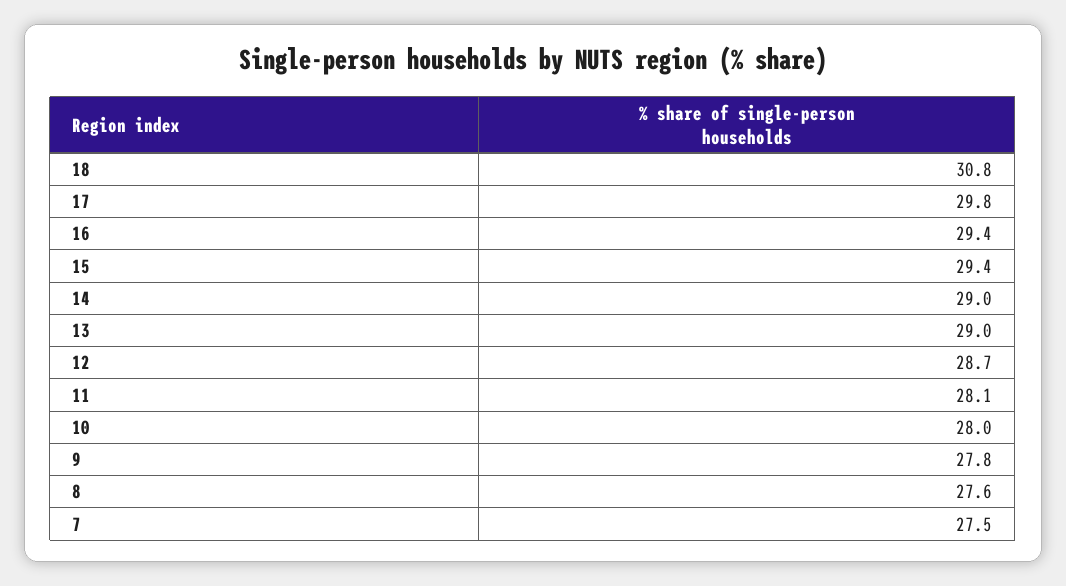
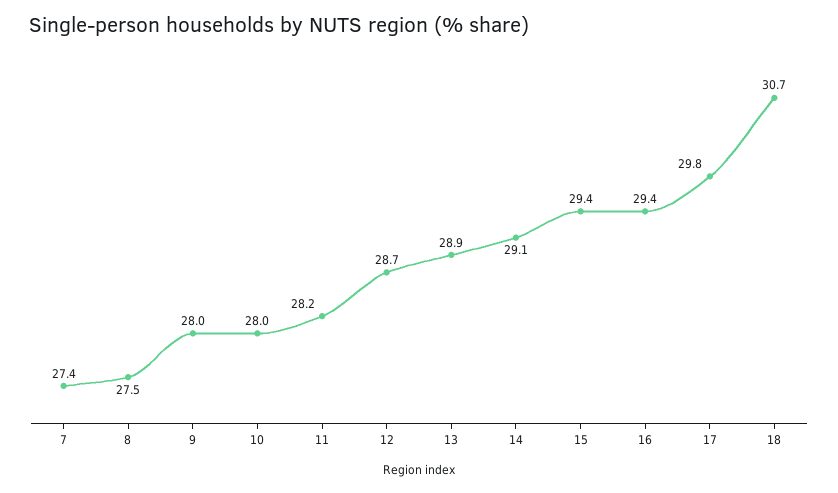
  {
-   "18": 30.8,
+   "18": 30.7,
    "17": 29.8,
    "16": 29.4,
    "15": 29.4,
-   "14": 29,
+   "14": 29.1,
-   "13": 29,
+   "13": 28.9,
    "12": 28.7,
-   "11": 28.1,
+   "11": 28.2,
    "10": 28,
-   "9": 27.8,
+   "9": 28,
-   "8": 27.6,
+   "8": 27.5,
-   "7": 27.5
+   "7": 27.4
  }

